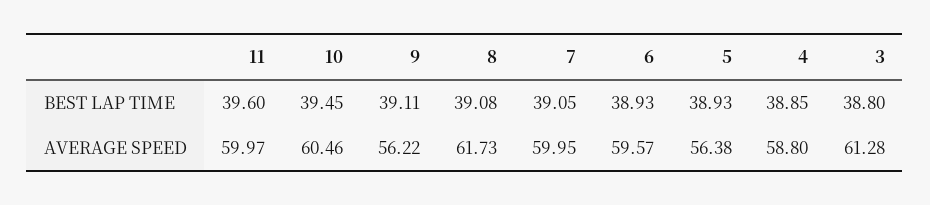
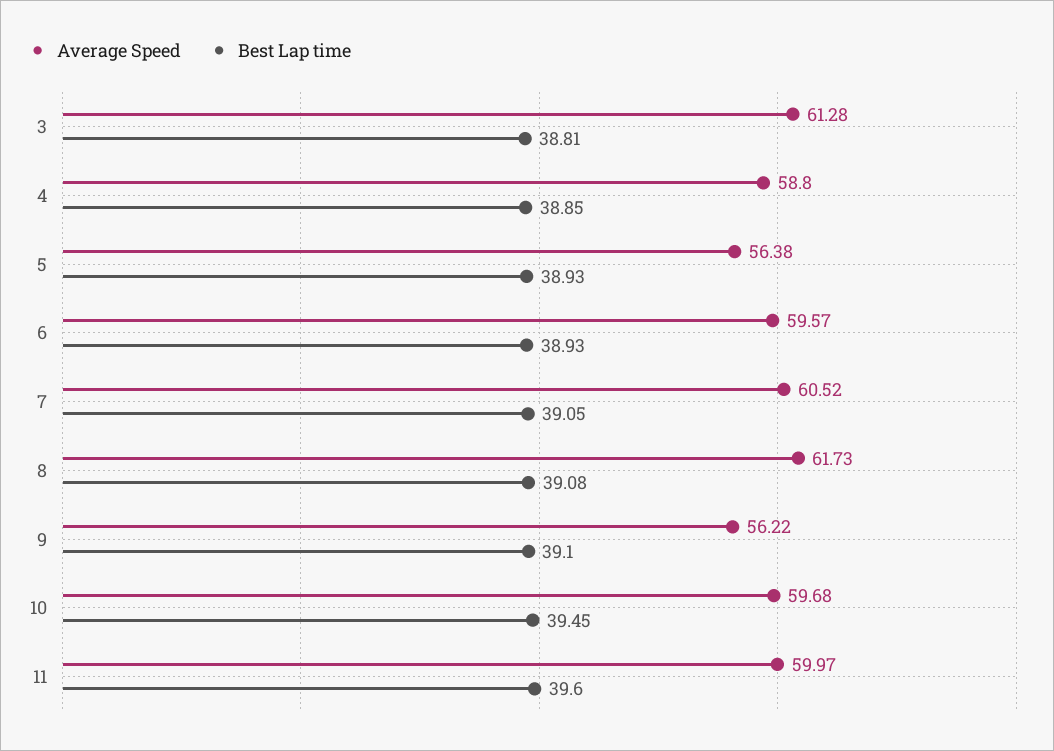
  {
    "BEST LAP TIME": {
      "11": 39.6,
      "10": 39.45,
-     "9": 39.11,
+     "9": 39.1,
      "8": 39.08,
      "7": 39.05,
      "6": 38.93,
      "5": 38.93,
      "4": 38.85,
-     "3": 38.8
+     "3": 38.81
    },
    "AVERAGE SPEED": {
      "11": 59.97,
-     "10": 60.46,
+     "10": 59.68,
      "9": 56.22,
      "8": 61.73,
-     "7": 59.95,
+     "7": 60.52,
      "6": 59.57,
      "5": 56.38,
      "4": 58.8,
      "3": 61.28
    }
  }

